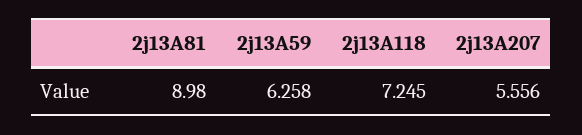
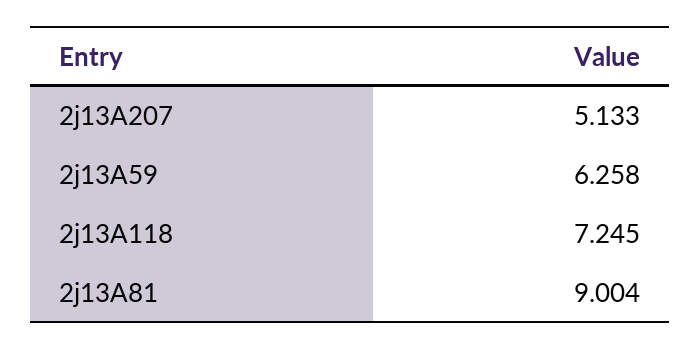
  {
-   "2j13A81": 8.98,
+   "2j13A81": 9.004,
    "2j13A59": 6.258,
    "2j13A118": 7.245,
-   "2j13A207": 5.556
+   "2j13A207": 5.133
  }

